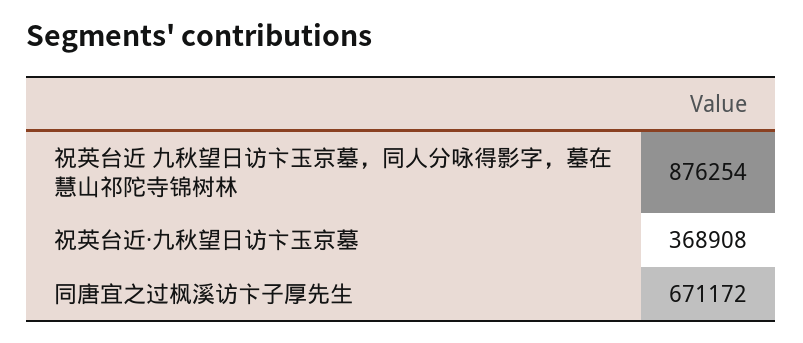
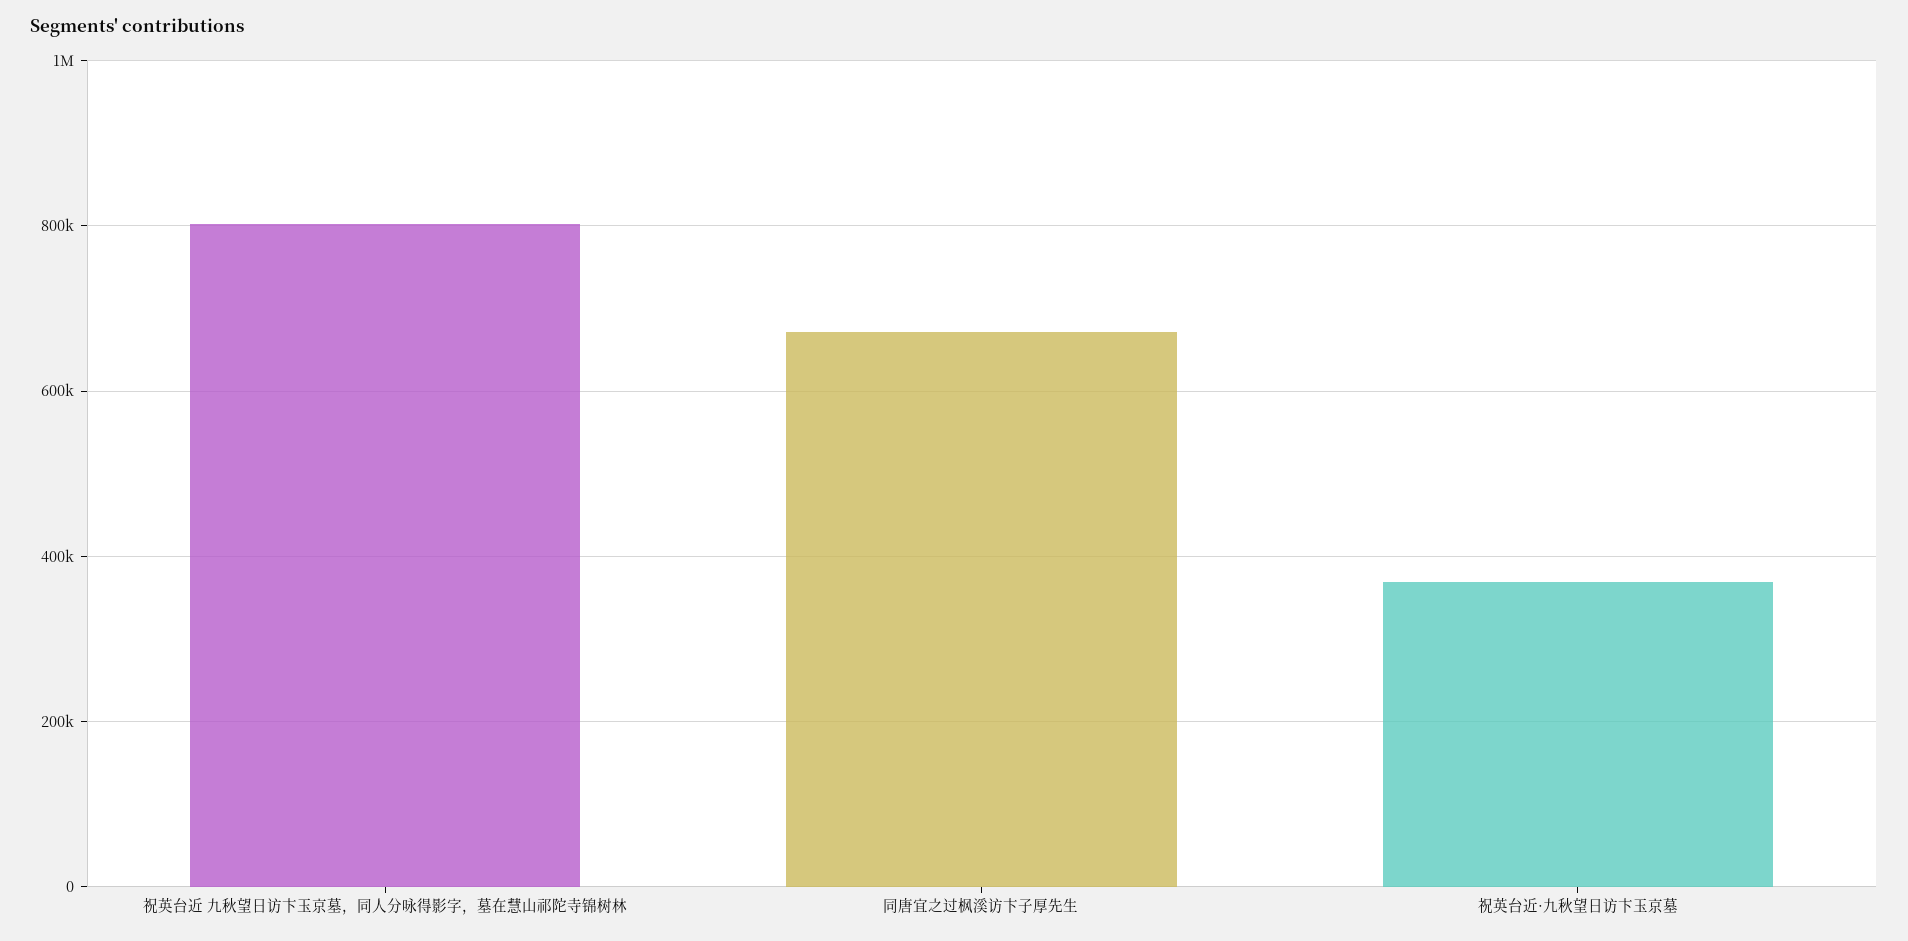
  {
-   "祝英台近 九秋望日访卞玉京墓，同人分咏得影字，墓在慧山祁陀寺锦树林": 876254,
+   "祝英台近 九秋望日访卞玉京墓，同人分咏得影字，墓在慧山祁陀寺锦树林": 800000,
    "祝英台近·九秋望日访卞玉京墓": 368908,
    "同唐宜之过枫溪访卞子厚先生": 671172
  }

